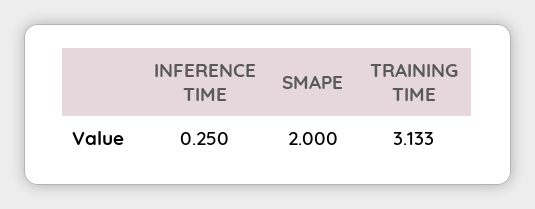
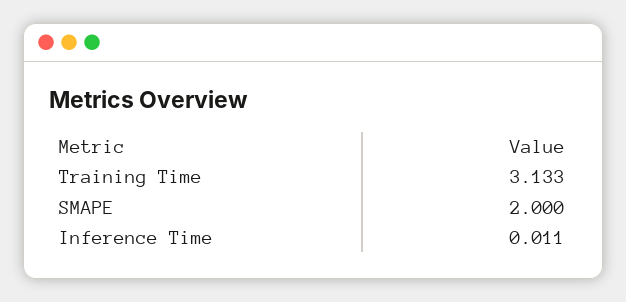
  {
-   "INFERENCE TIME": 0.25,
+   "INFERENCE TIME": 0.011,
    "SMAPE": 2,
    "TRAINING TIME": 3.133
  }

